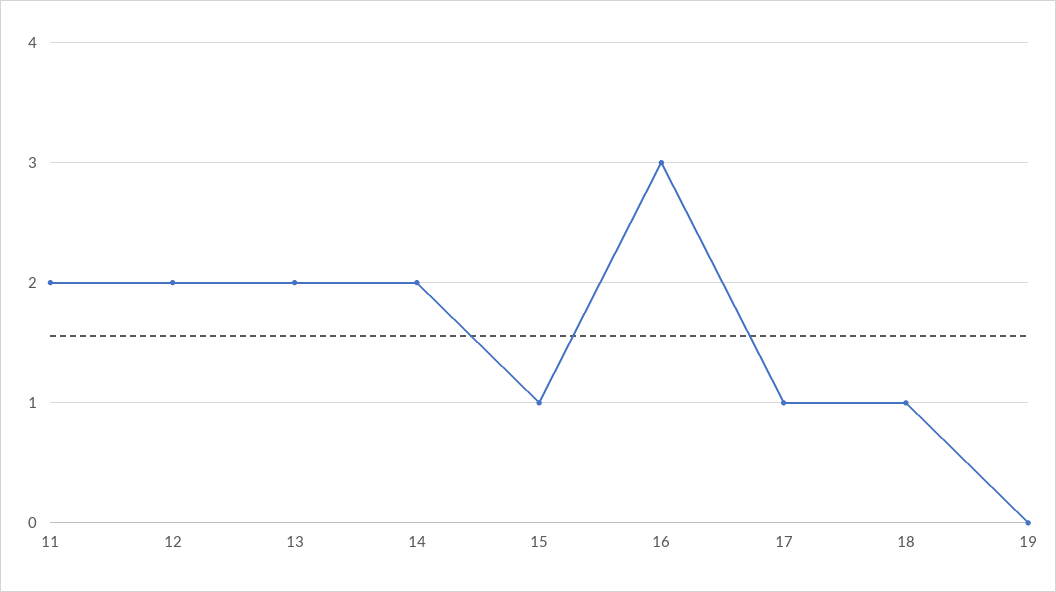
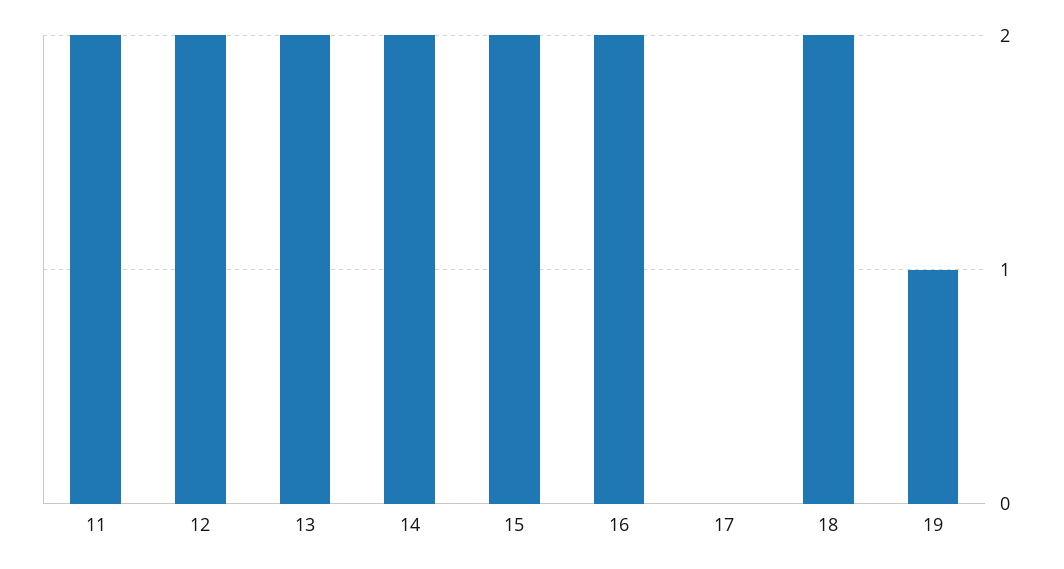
  {
    "11": 2,
    "12": 2,
    "13": 2,
    "14": 2,
-   "15": 1,
+   "15": 2,
-   "16": 3,
+   "16": 2,
-   "17": 1,
+   "17": 0,
-   "18": 1,
+   "18": 2,
-   "19": 0
+   "19": 1
  }

